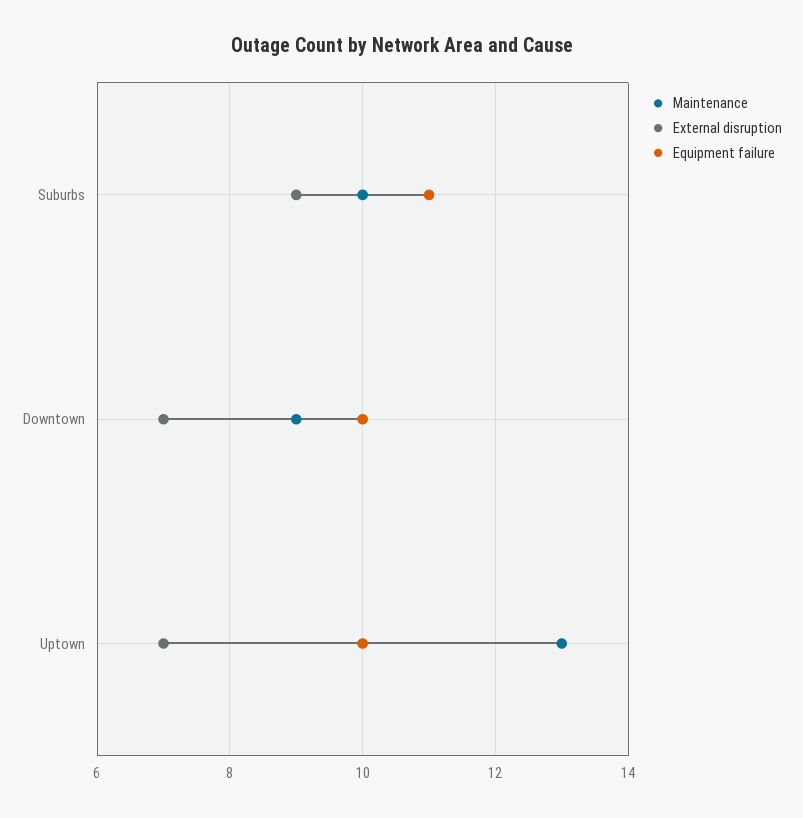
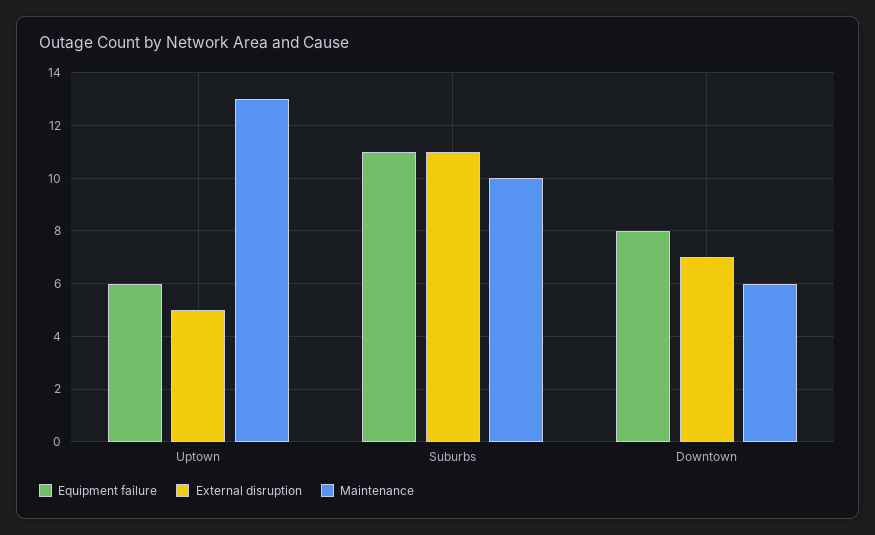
  {
    "Maintenance": {
      "Suburbs": 10,
-     "Downtown": 9,
+     "Downtown": 6,
      "Uptown": 13
    },
    "External disruption": {
-     "Suburbs": 9,
+     "Suburbs": 11,
      "Downtown": 7,
-     "Uptown": 7
+     "Uptown": 5
    },
    "Equipment failure": {
      "Suburbs": 11,
-     "Downtown": 10,
+     "Downtown": 8,
-     "Uptown": 10
+     "Uptown": 6
    }
  }

